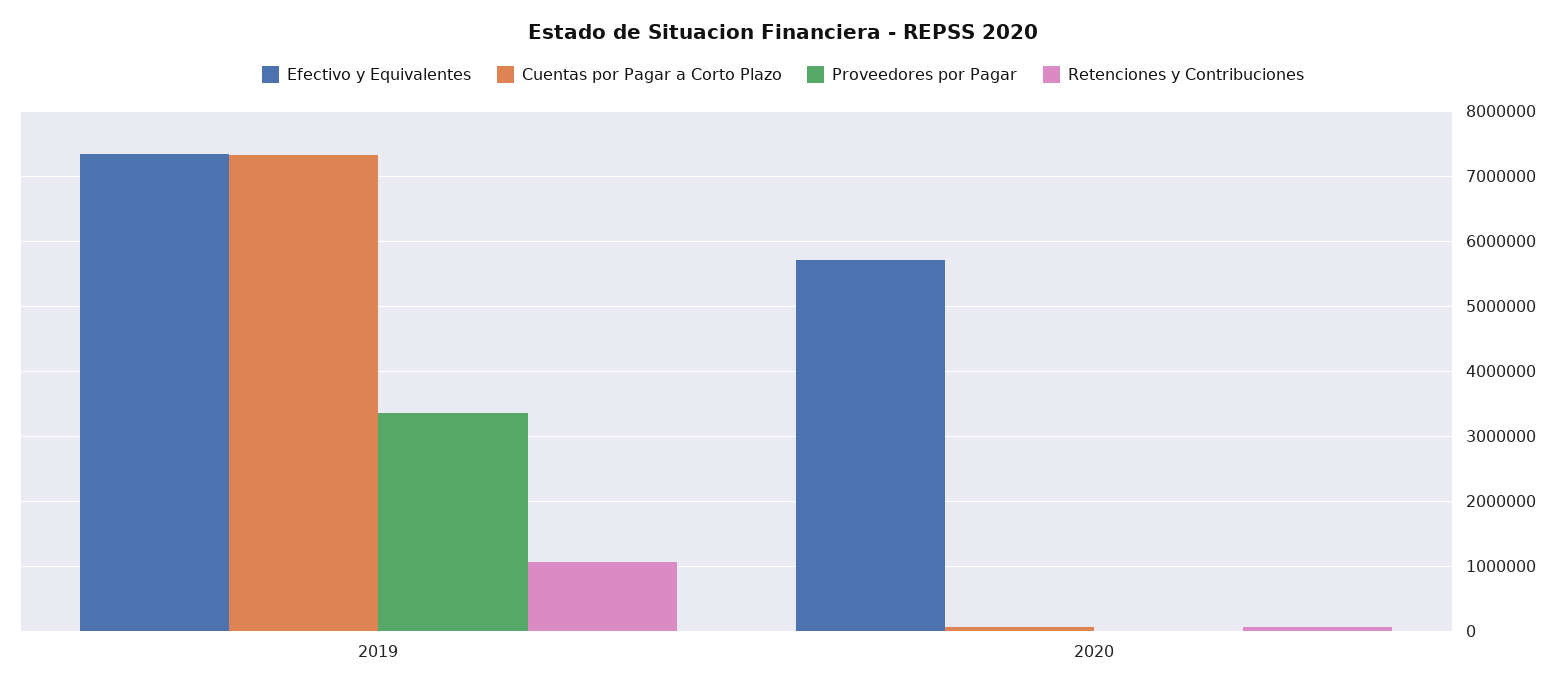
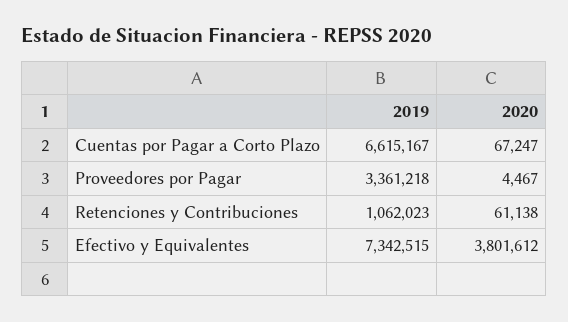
  {
    "Efectivo y Equivalentes": {
      "2019": 7342515,
-     "2020": 5700000
+     "2020": 3801612
    },
    "Cuentas por Pagar a Corto Plazo": {
-     "2019": 7300000,
+     "2019": 6615167,
      "2020": 67247
    },
    "Proveedores por Pagar": {
      "2019": 3361218,
      "2020": 4467
    },
    "Retenciones y Contribuciones": {
      "2019": 1062023,
      "2020": 61138
    }
  }

